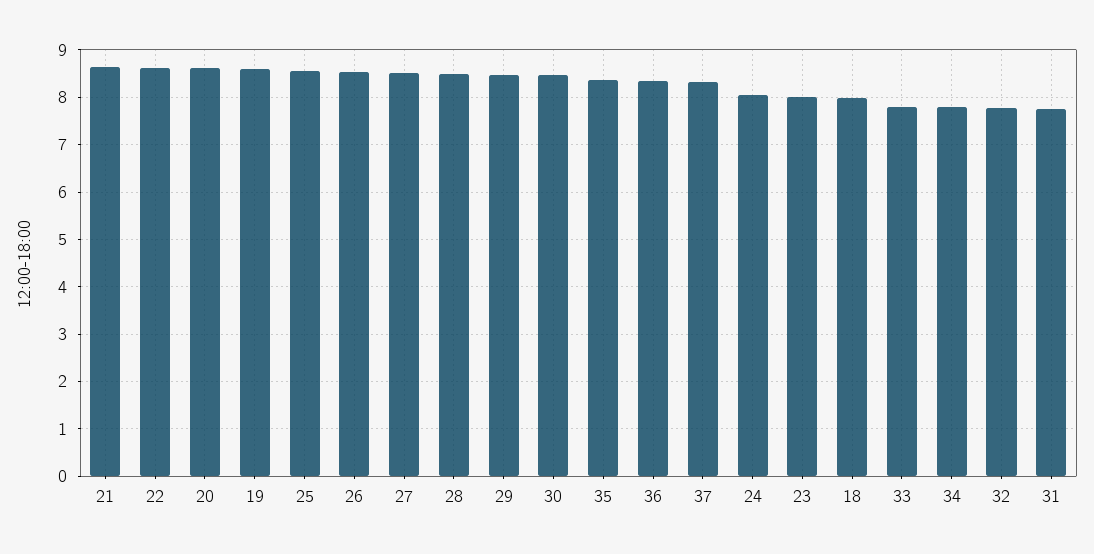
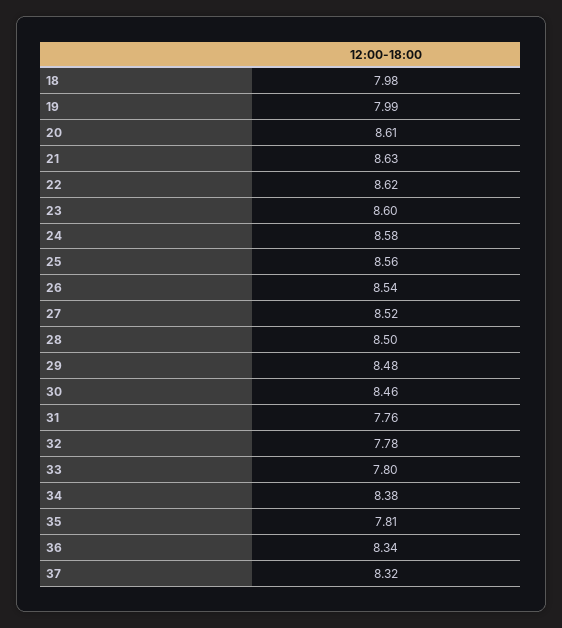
  {
    "21": 8.63,
    "22": 8.62,
    "20": 8.61,
-   "19": 8.6,
+   "19": 7.99,
    "25": 8.56,
    "26": 8.54,
    "27": 8.52,
    "28": 8.5,
    "29": 8.48,
    "30": 8.46,
-   "35": 8.4,
+   "35": 7.81,
    "36": 8.34,
    "37": 8.32,
-   "24": 8,
+   "24": 8.58,
-   "23": 8,
+   "23": 8.6,
    "18": 7.98,
    "33": 7.8,
-   "34": 7.8,
+   "34": 8.38,
    "32": 7.78,
    "31": 7.76
  }

